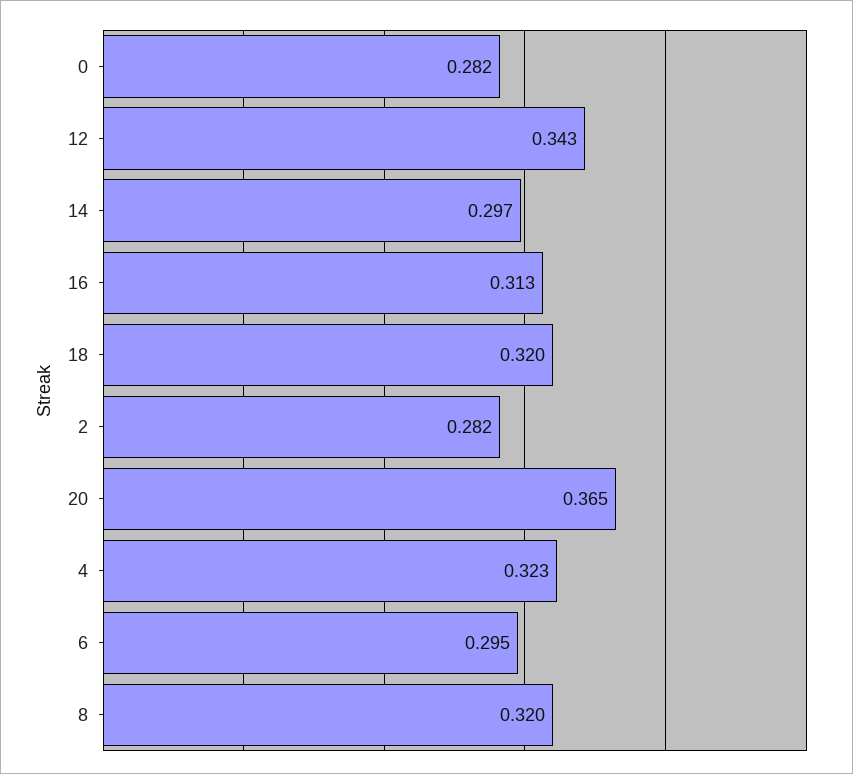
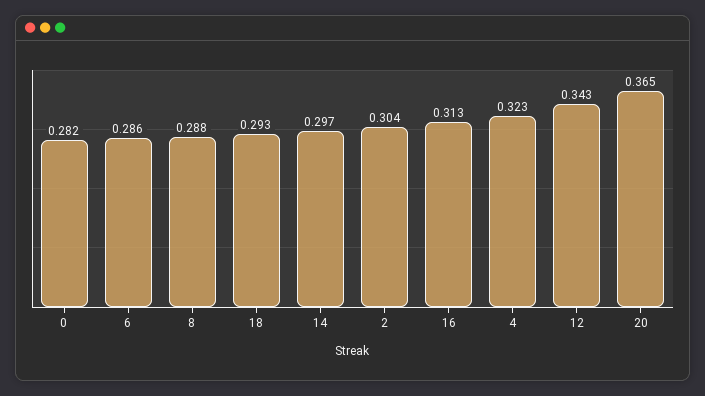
  {
    "0": 0.282,
    "12": 0.343,
    "14": 0.297,
    "16": 0.313,
-   "18": 0.32,
+   "18": 0.293,
-   "2": 0.282,
+   "2": 0.304,
    "20": 0.365,
    "4": 0.323,
-   "6": 0.295,
+   "6": 0.286,
-   "8": 0.32
+   "8": 0.288
  }

